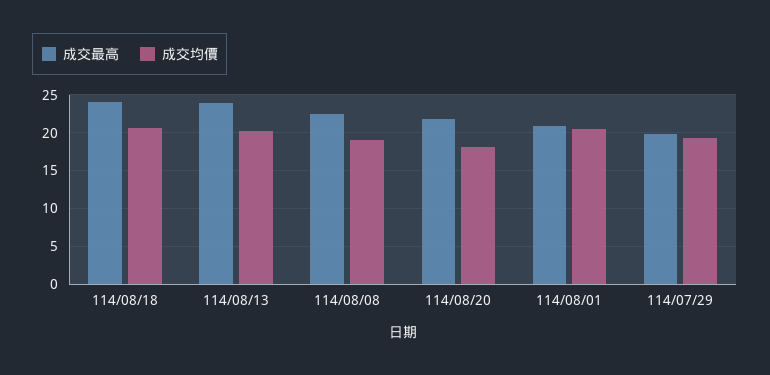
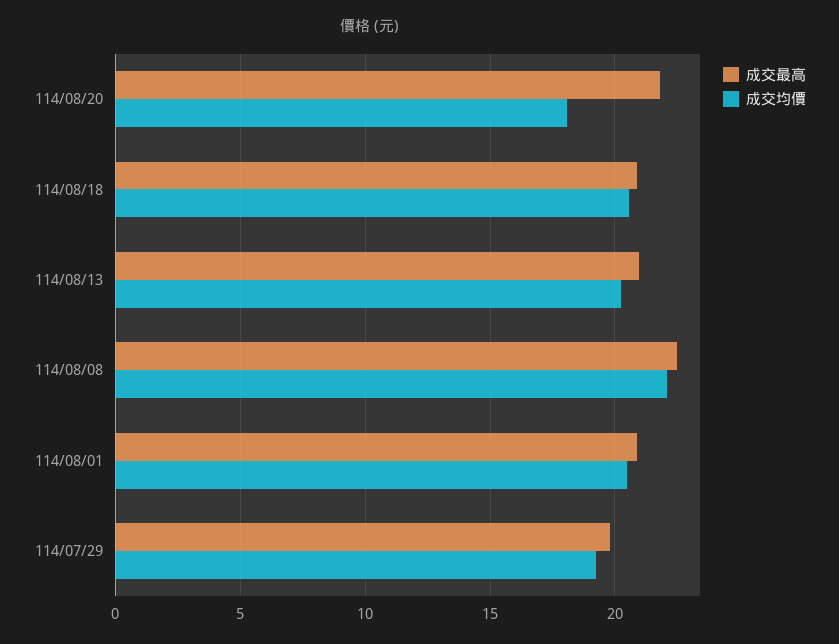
  {
    "成交最高": {
-     "114/08/18": 24,
+     "114/08/18": 21,
-     "114/08/13": 24,
+     "114/08/13": 21,
      "114/08/08": 22.5,
      "114/08/20": 22,
      "114/08/01": 21,
      "114/07/29": 20
    },
    "成交均價": {
      "114/08/18": 20.5,
      "114/08/13": 20,
-     "114/08/08": 19,
+     "114/08/08": 22,
      "114/08/20": 18,
      "114/08/01": 20.5,
      "114/07/29": 19
    }
  }

